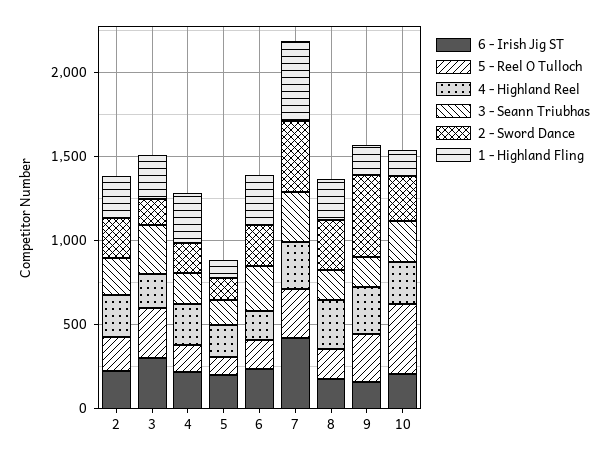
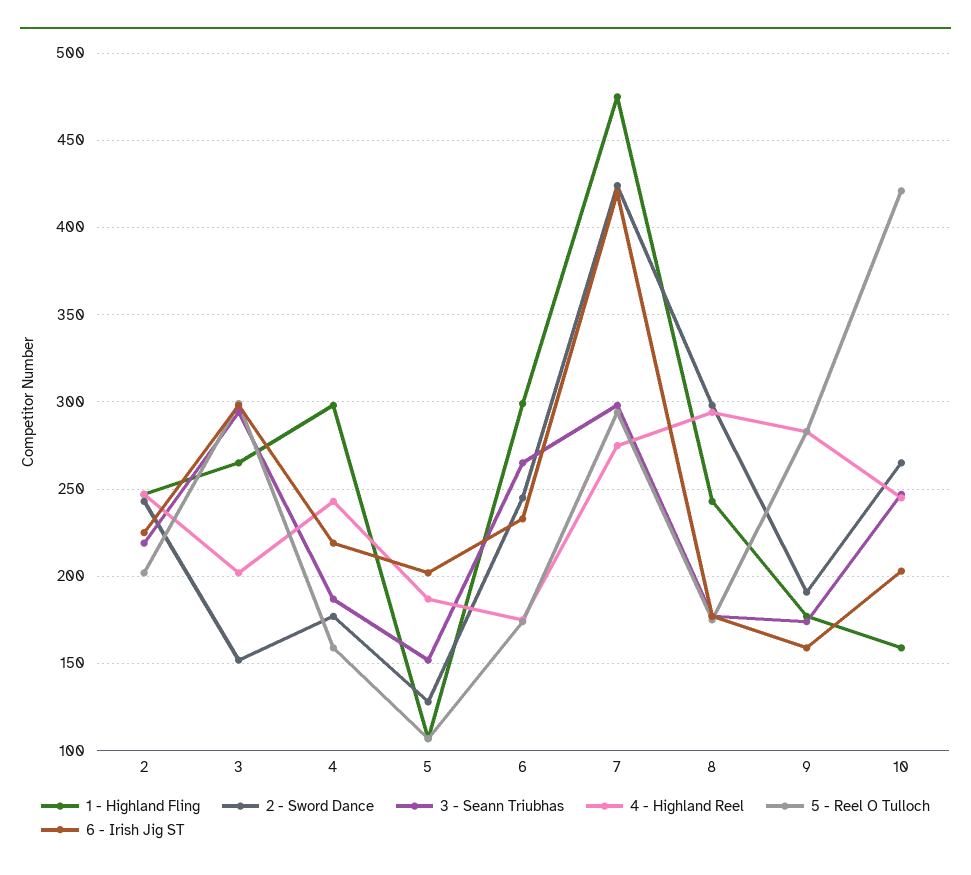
  {
    "6 - Irish Jig ST": {
      "2": 225,
      "3": 300,
      "4": 220,
      "5": 200,
      "6": 235,
      "7": 420,
      "8": 175,
      "9": 160,
      "10": 205
    },
    "5 - Reel O Tulloch": {
      "2": 200,
      "3": 300,
      "4": 160,
      "5": 105,
      "6": 175,
      "7": 295,
      "8": 175,
      "9": 285,
      "10": 420
    },
    "4 - Highland Reel": {
      "2": 245,
      "3": 200,
      "4": 245,
      "5": 185,
      "6": 175,
      "7": 275,
      "8": 295,
      "9": 285,
      "10": 245
    },
    "3 - Seann Triubhas": {
      "2": 220,
      "3": 295,
      "4": 185,
      "5": 150,
      "6": 265,
      "7": 300,
      "8": 175,
      "9": 175,
      "10": 245
    },
    "2 - Sword Dance": {
      "2": 245,
      "3": 150,
      "4": 175,
      "5": 130,
      "6": 245,
      "7": 425,
      "8": 300,
-     "9": 500,
+     "9": 190,
      "10": 265
    },
    "1 - Highland Fling": {
      "2": 245,
      "3": 265,
      "4": 300,
      "5": 105,
      "6": 300,
      "7": 475,
      "8": 245,
      "9": 175,
      "10": 160
    }
  }

